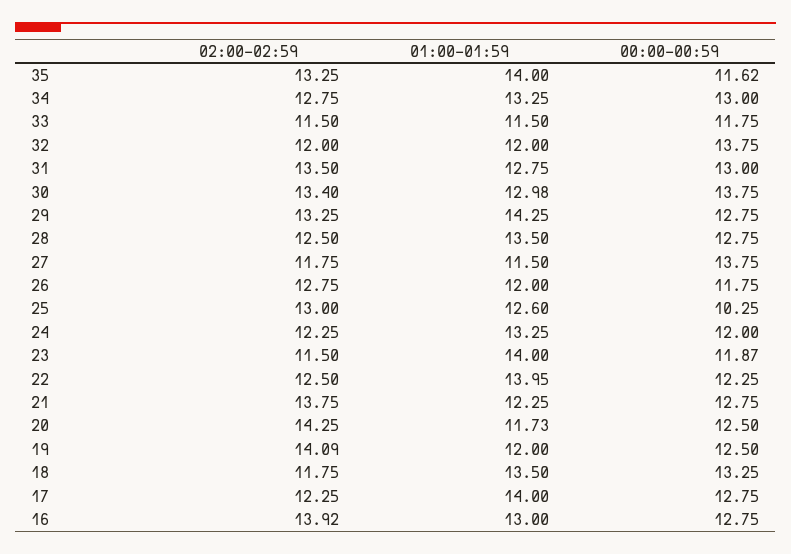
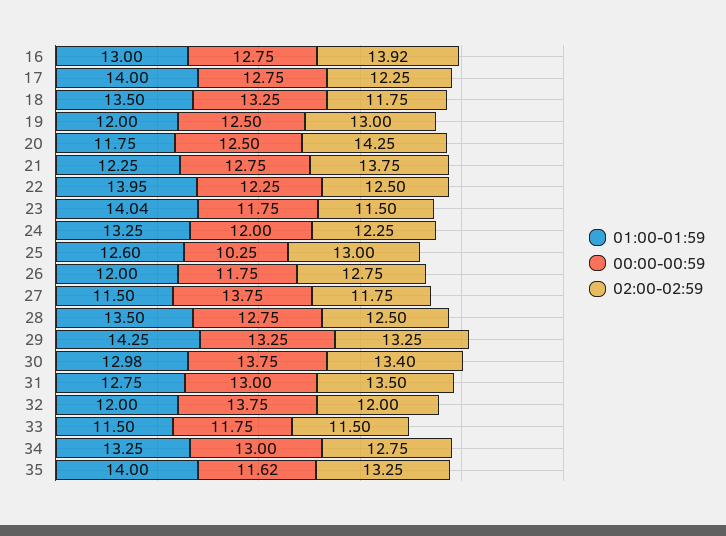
  {
    "02:00-02:59": {
      "35": 13.25,
      "34": 12.75,
      "33": 11.5,
      "32": 12,
      "31": 13.5,
      "30": 13.4,
      "29": 13.25,
      "28": 12.5,
      "27": 11.75,
      "26": 12.75,
      "25": 13,
      "24": 12.25,
      "23": 11.5,
      "22": 12.5,
      "21": 13.75,
      "20": 14.25,
-     "19": 14.09,
+     "19": 13,
      "18": 11.75,
      "17": 12.25,
      "16": 13.92
    },
    "01:00-01:59": {
      "35": 14,
      "34": 13.25,
      "33": 11.5,
      "32": 12,
      "31": 12.75,
      "30": 12.98,
      "29": 14.25,
      "28": 13.5,
      "27": 11.5,
      "26": 12,
      "25": 12.6,
      "24": 13.25,
-     "23": 14,
+     "23": 14.04,
      "22": 13.95,
      "21": 12.25,
-     "20": 11.73,
+     "20": 11.75,
      "19": 12,
      "18": 13.5,
      "17": 14,
      "16": 13
    },
    "00:00-00:59": {
      "35": 11.62,
      "34": 13,
      "33": 11.75,
      "32": 13.75,
      "31": 13,
      "30": 13.75,
-     "29": 12.75,
+     "29": 13.25,
      "28": 12.75,
      "27": 13.75,
      "26": 11.75,
      "25": 10.25,
      "24": 12,
-     "23": 11.87,
+     "23": 11.75,
      "22": 12.25,
      "21": 12.75,
      "20": 12.5,
      "19": 12.5,
      "18": 13.25,
      "17": 12.75,
      "16": 12.75
    }
  }

